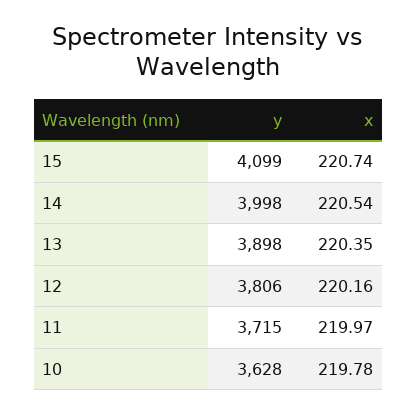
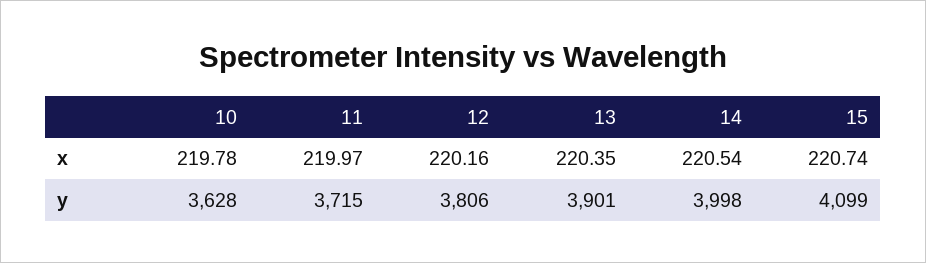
  {
    "y": {
      "15": 4099,
      "14": 3998,
-     "13": 3898,
+     "13": 3901,
      "12": 3806,
      "11": 3715,
      "10": 3628
    },
    "x": {
      "15": 220.74,
      "14": 220.54,
      "13": 220.35,
      "12": 220.16,
      "11": 219.97,
      "10": 219.78
    }
  }

